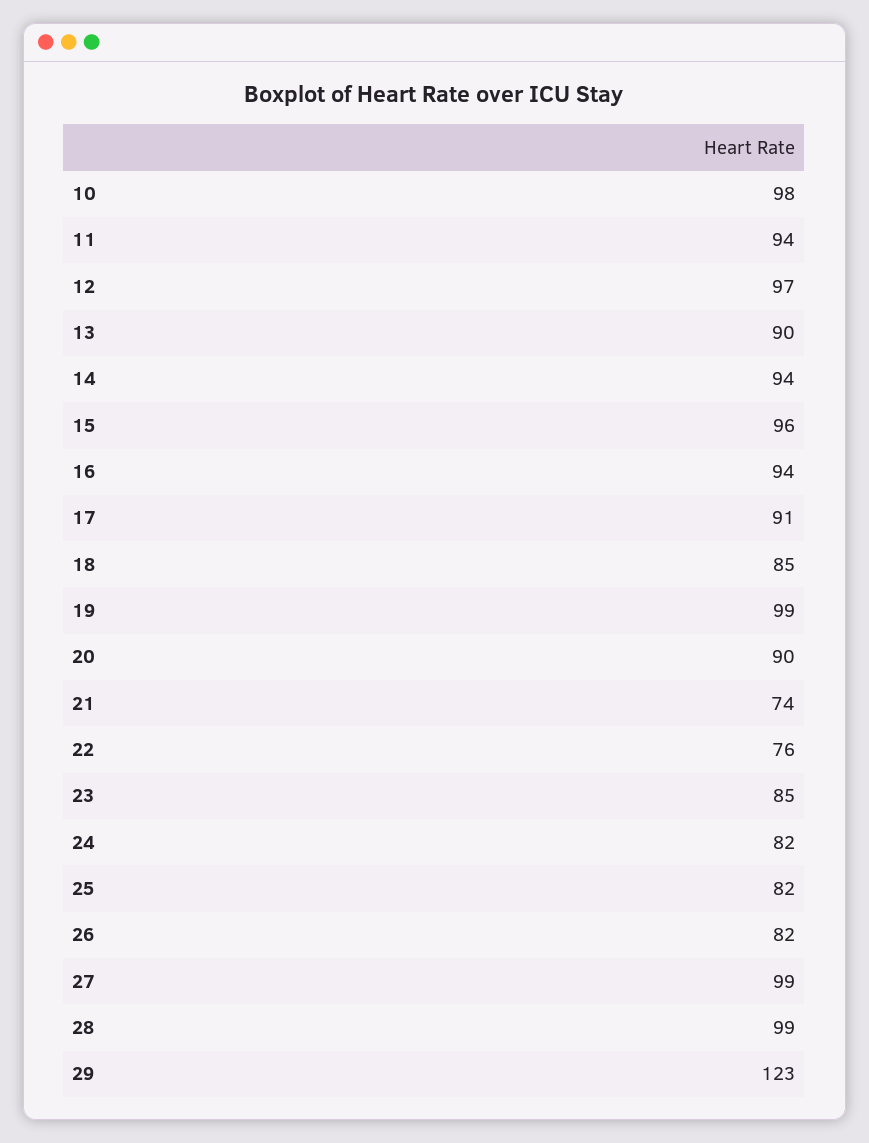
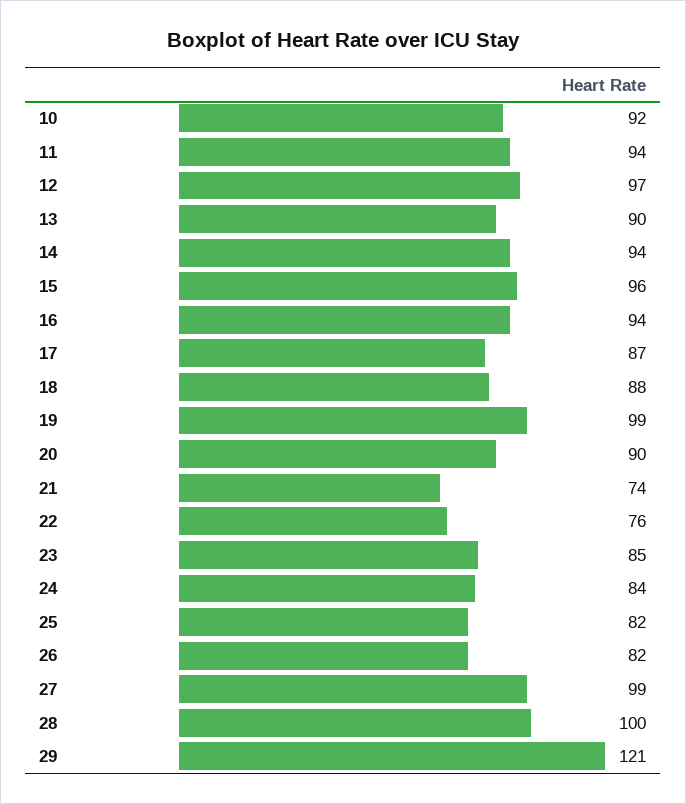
  {
-   "10": 98,
+   "10": 92,
    "11": 94,
    "12": 97,
    "13": 90,
    "14": 94,
    "15": 96,
    "16": 94,
-   "17": 91,
+   "17": 87,
-   "18": 85,
+   "18": 88,
    "19": 99,
    "20": 90,
    "21": 74,
    "22": 76,
    "23": 85,
-   "24": 82,
+   "24": 84,
    "25": 82,
    "26": 82,
    "27": 99,
-   "28": 99,
+   "28": 100,
-   "29": 123
+   "29": 121
  }

